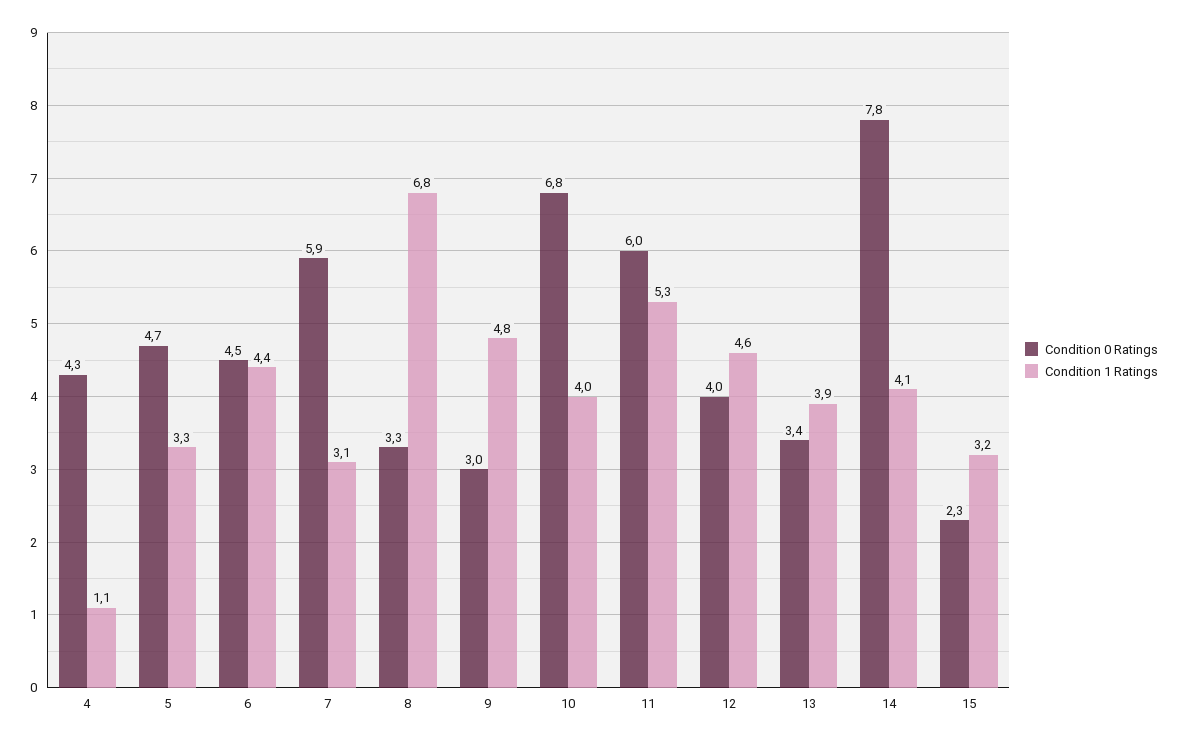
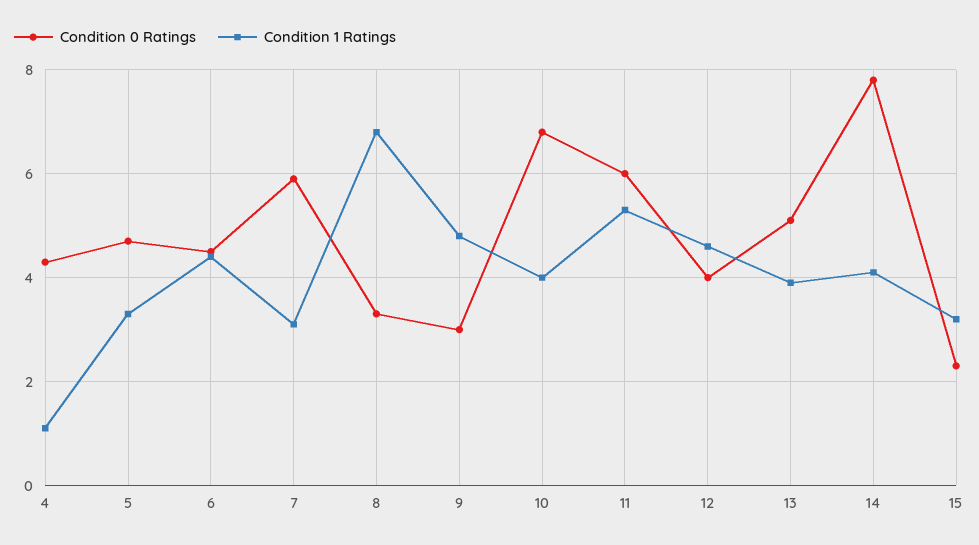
  {
    "Condition 0 Ratings": {
      "4": 4.3,
      "5": 4.7,
      "6": 4.5,
      "7": 5.9,
      "8": 3.3,
      "9": 3,
      "10": 6.8,
      "11": 6,
      "12": 4,
-     "13": 3.4,
+     "13": 5,
      "14": 7.8,
      "15": 2.3
    },
    "Condition 1 Ratings": {
      "4": 1.1,
      "5": 3.3,
      "6": 4.4,
      "7": 3.1,
      "8": 6.8,
      "9": 4.8,
      "10": 4,
      "11": 5.3,
      "12": 4.6,
      "13": 3.9,
      "14": 4.1,
      "15": 3.2
    }
  }

